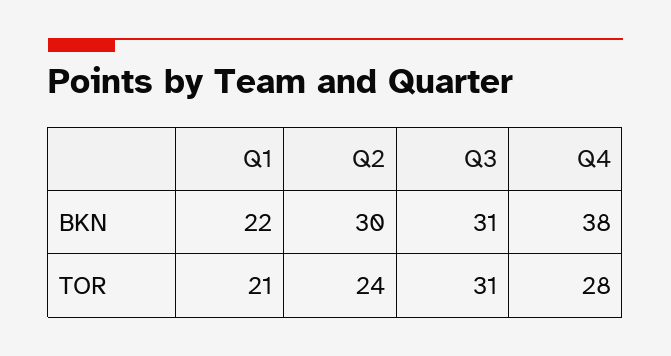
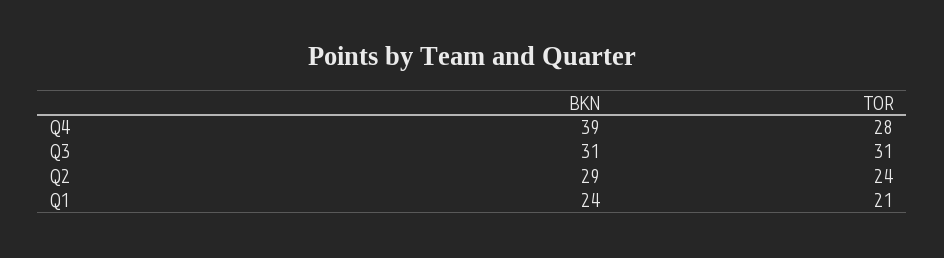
  {
    "Q1": {
-     "BKN": 22,
+     "BKN": 24,
      "TOR": 21
    },
    "Q2": {
-     "BKN": 30,
+     "BKN": 29,
      "TOR": 24
    },
    "Q3": {
      "BKN": 31,
      "TOR": 31
    },
    "Q4": {
-     "BKN": 38,
+     "BKN": 39,
      "TOR": 28
    }
  }

